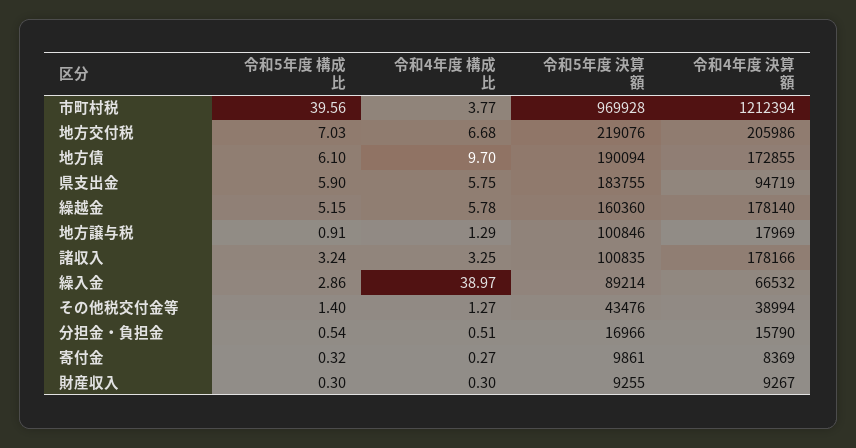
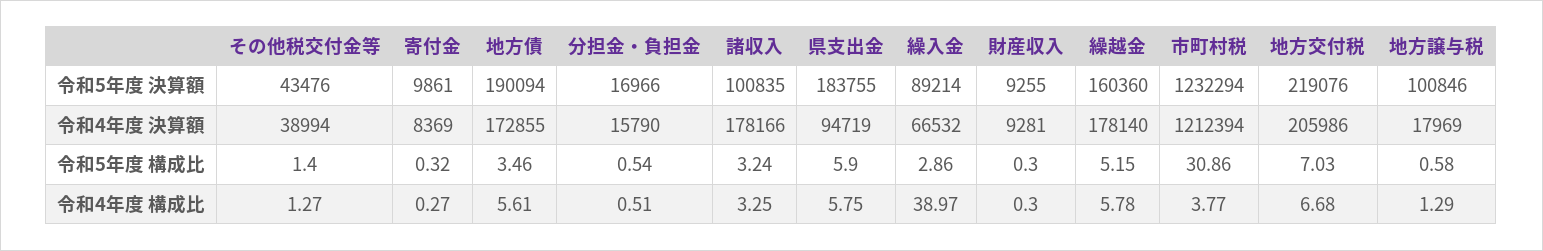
  {
    "令和5年度 構成比": {
-     "市町村税": 39.56,
+     "市町村税": 30.86,
      "地方交付税": 7.03,
-     "地方債": 6.1,
+     "地方債": 3.46,
      "県支出金": 5.9,
      "繰越金": 5.15,
-     "地方譲与税": 0.91,
+     "地方譲与税": 0.58,
      "諸収入": 3.24,
      "繰入金": 2.86,
      "その他税交付金等": 1.4,
      "分担金・負担金": 0.54,
      "寄付金": 0.32,
      "財産収入": 0.3
    },
    "令和4年度 構成比": {
      "市町村税": 3.77,
      "地方交付税": 6.68,
-     "地方債": 9.7,
+     "地方債": 5.61,
      "県支出金": 5.75,
      "繰越金": 5.78,
      "地方譲与税": 1.29,
      "諸収入": 3.25,
      "繰入金": 38.97,
      "その他税交付金等": 1.27,
      "分担金・負担金": 0.51,
      "寄付金": 0.27,
      "財産収入": 0.3
    },
    "令和5年度 決算額": {
-     "市町村税": 969928,
+     "市町村税": 1232294,
      "地方交付税": 219076,
      "地方債": 190094,
      "県支出金": 183755,
      "繰越金": 160360,
      "地方譲与税": 100846,
      "諸収入": 100835,
      "繰入金": 89214,
      "その他税交付金等": 43476,
      "分担金・負担金": 16966,
      "寄付金": 9861,
      "財産収入": 9255
    },
    "令和4年度 決算額": {
      "市町村税": 1212394,
      "地方交付税": 205986,
      "地方債": 172855,
      "県支出金": 94719,
      "繰越金": 178140,
      "地方譲与税": 17969,
      "諸収入": 178166,
      "繰入金": 66532,
      "その他税交付金等": 38994,
      "分担金・負担金": 15790,
      "寄付金": 8369,
-     "財産収入": 9267
+     "財産収入": 9281
    }
  }

